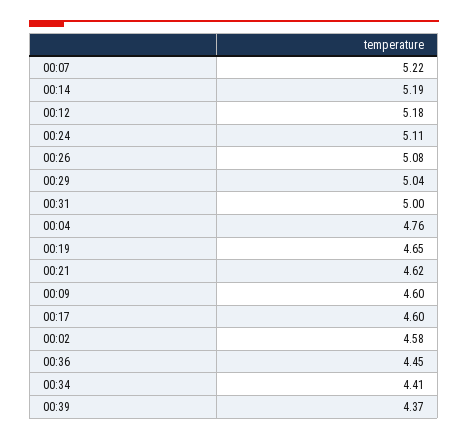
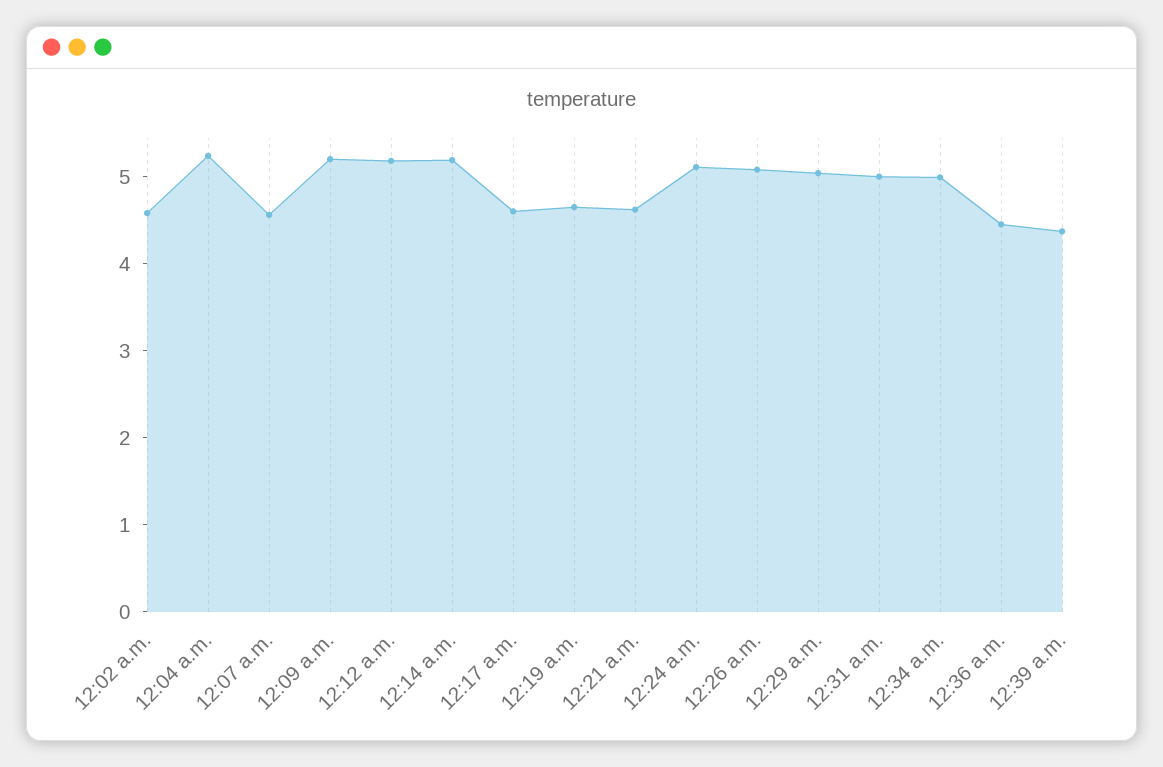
  {
-   "00:07": 5.22,
+   "00:07": 4.6,
    "00:14": 5.19,
    "00:12": 5.18,
    "00:24": 5.11,
    "00:26": 5.08,
    "00:29": 5.04,
    "00:31": 5,
-   "00:04": 4.76,
+   "00:04": 5.2,
    "00:19": 4.65,
    "00:21": 4.62,
-   "00:09": 4.6,
+   "00:09": 5.2,
    "00:17": 4.6,
    "00:02": 4.58,
    "00:36": 4.45,
-   "00:34": 4.41,
+   "00:34": 5,
    "00:39": 4.37
  }

